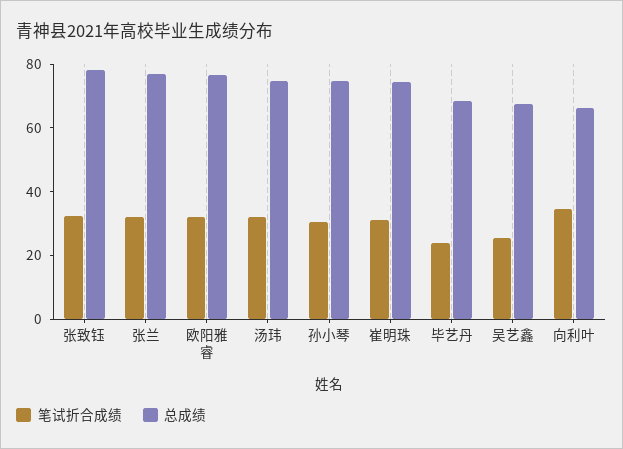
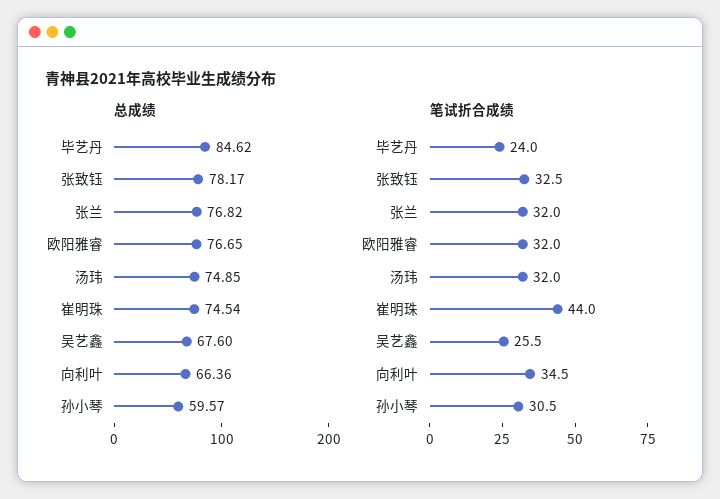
  {
    "笔试折合成绩": {
      "张致钰": 32.5,
      "张兰": 32,
      "欧阳雅睿": 32,
      "汤玮": 32,
      "孙小琴": 30.5,
-     "崔明珠": 30,
+     "崔明珠": 44,
      "毕艺丹": 24,
      "吴艺鑫": 25.5,
      "向利叶": 34.5
    },
    "总成绩": {
      "张致钰": 78.17,
      "张兰": 76.82,
      "欧阳雅睿": 76.65,
      "汤玮": 74.85,
-     "孙小琴": 75,
+     "孙小琴": 59.57,
      "崔明珠": 74.54,
-     "毕艺丹": 70,
+     "毕艺丹": 84.62,
      "吴艺鑫": 67.6,
      "向利叶": 66.36
    }
  }

